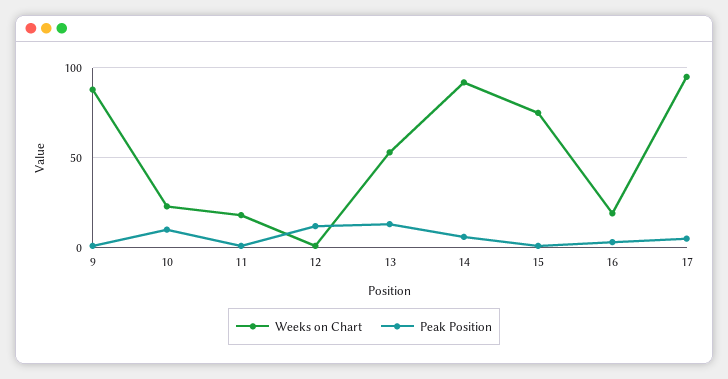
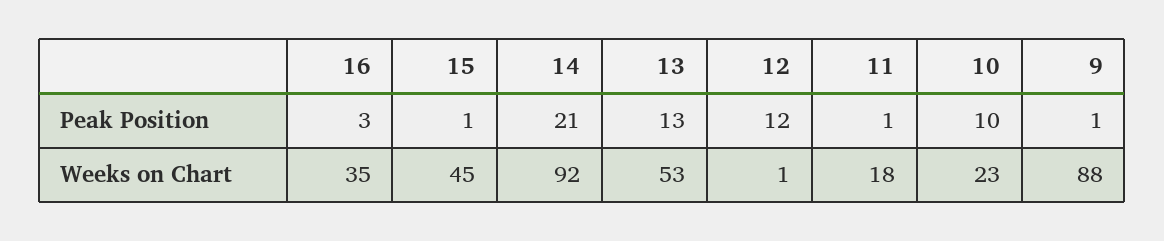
  {
    "Weeks on Chart": {
      "9": 88,
      "10": 23,
      "11": 18,
      "12": 1,
      "13": 53,
      "14": 92,
-     "15": 75,
+     "15": 45,
-     "16": 20,
+     "16": 35
-     "17": 95
    },
    "Peak Position": {
      "9": 1,
      "10": 10,
      "11": 1,
      "12": 12,
      "13": 13,
-     "14": 5,
+     "14": 21,
      "15": 1,
-     "16": 3,
+     "16": 3
-     "17": 5
    }
  }

